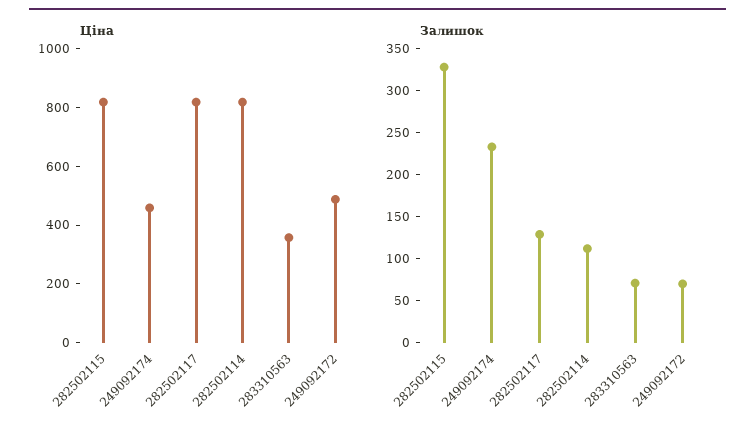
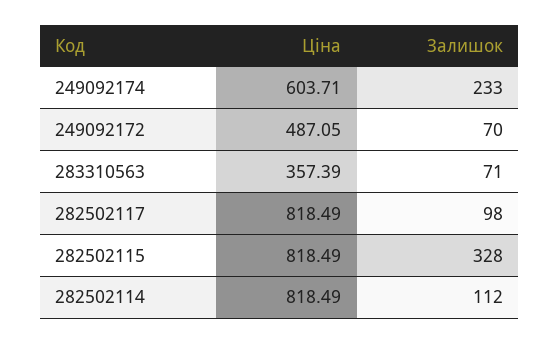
  {
    "Ціна": {
      "282502115": 818.49,
-     "249092174": 450,
+     "249092174": 603.71,
      "282502117": 818.49,
      "282502114": 818.49,
      "283310563": 357.39,
      "249092172": 487.05
    },
    "Залишок": {
      "282502115": 328,
      "249092174": 233,
-     "282502117": 130,
+     "282502117": 98,
      "282502114": 112,
      "283310563": 71,
      "249092172": 70
    }
  }

